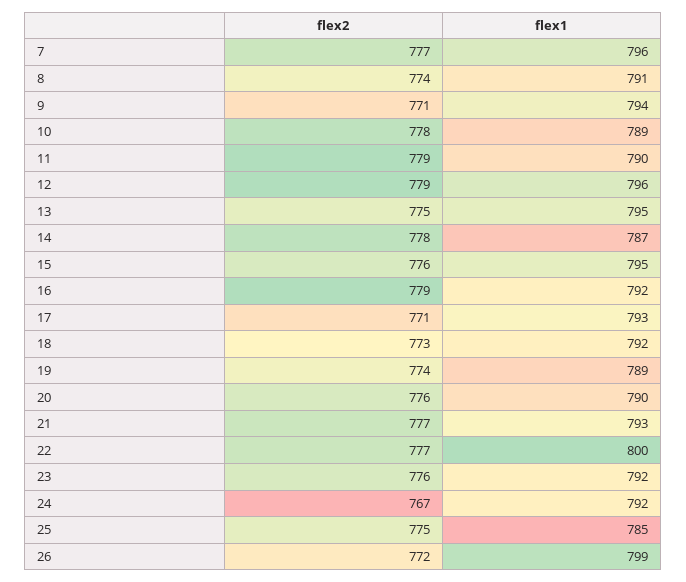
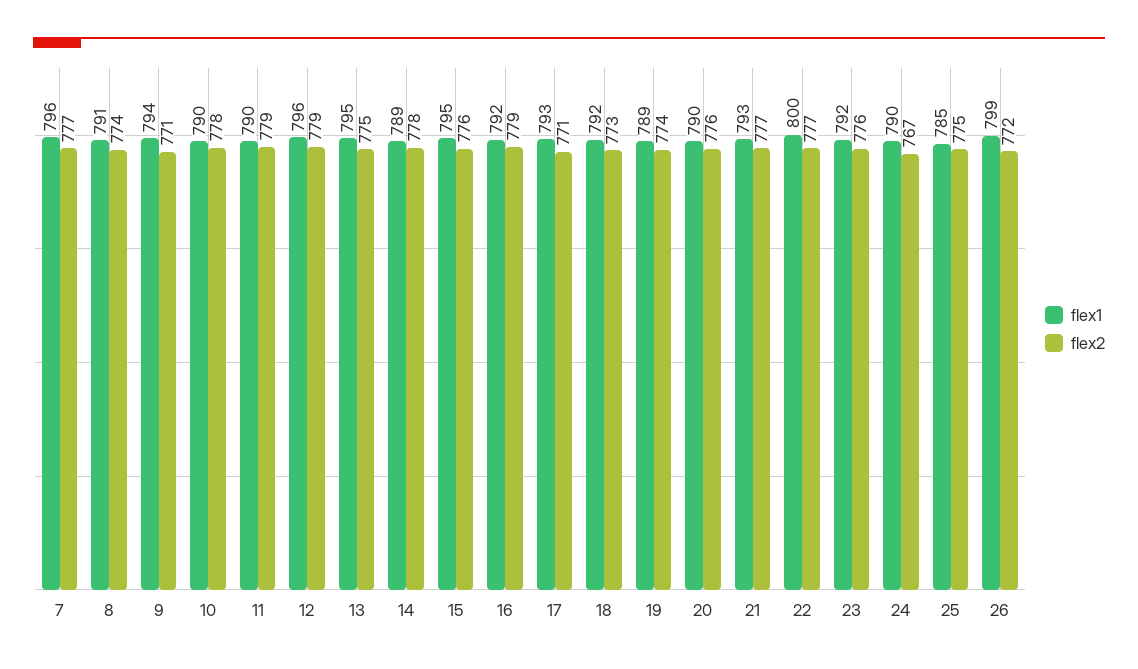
  {
    "flex2": {
      "7": 777,
      "8": 774,
      "9": 771,
      "10": 778,
      "11": 779,
      "12": 779,
      "13": 775,
      "14": 778,
      "15": 776,
      "16": 779,
      "17": 771,
      "18": 773,
      "19": 774,
      "20": 776,
      "21": 777,
      "22": 777,
      "23": 776,
      "24": 767,
      "25": 775,
      "26": 772
    },
    "flex1": {
      "7": 796,
      "8": 791,
      "9": 794,
-     "10": 789,
+     "10": 790,
      "11": 790,
      "12": 796,
      "13": 795,
-     "14": 787,
+     "14": 789,
      "15": 795,
      "16": 792,
      "17": 793,
      "18": 792,
      "19": 789,
      "20": 790,
      "21": 793,
      "22": 800,
      "23": 792,
-     "24": 792,
+     "24": 790,
      "25": 785,
      "26": 799
    }
  }

